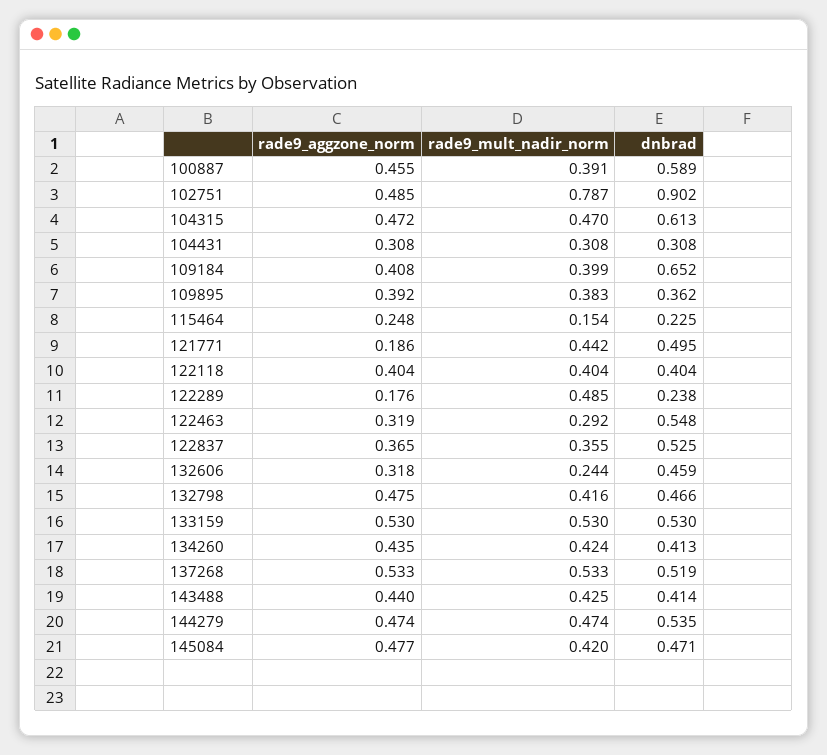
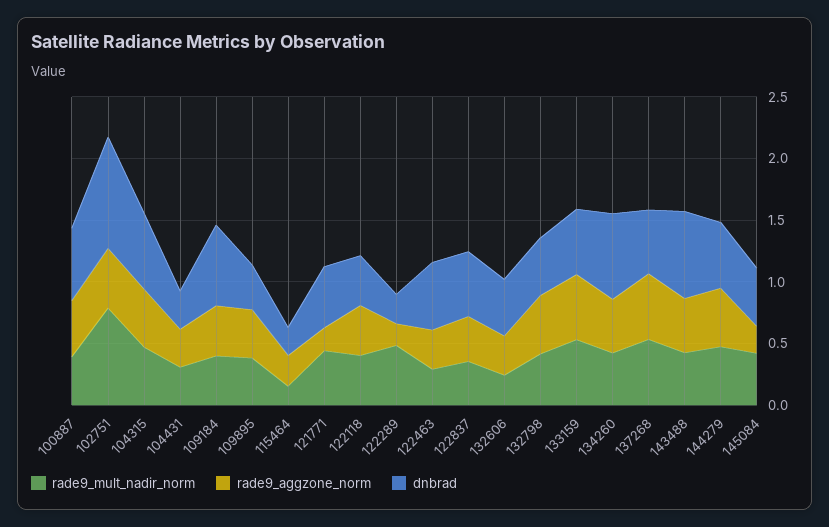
  {
    "rade9_aggzone_norm": {
      "100887": 0.455,
      "102751": 0.485,
      "104315": 0.472,
      "104431": 0.308,
      "109184": 0.408,
      "109895": 0.392,
      "115464": 0.248,
      "121771": 0.186,
      "122118": 0.404,
      "122289": 0.176,
      "122463": 0.319,
      "122837": 0.365,
      "132606": 0.318,
      "132798": 0.475,
      "133159": 0.53,
      "134260": 0.435,
      "137268": 0.533,
      "143488": 0.44,
      "144279": 0.474,
-     "145084": 0.477
+     "145084": 0.2
    },
    "rade9_mult_nadir_norm": {
      "100887": 0.391,
      "102751": 0.787,
      "104315": 0.47,
      "104431": 0.308,
      "109184": 0.399,
      "109895": 0.383,
      "115464": 0.154,
      "121771": 0.442,
      "122118": 0.404,
      "122289": 0.485,
      "122463": 0.292,
      "122837": 0.355,
      "132606": 0.244,
      "132798": 0.416,
      "133159": 0.53,
      "134260": 0.424,
      "137268": 0.533,
      "143488": 0.425,
      "144279": 0.474,
      "145084": 0.42
    },
    "dnbrad": {
      "100887": 0.589,
      "102751": 0.902,
      "104315": 0.613,
      "104431": 0.308,
      "109184": 0.652,
      "109895": 0.362,
      "115464": 0.225,
      "121771": 0.495,
      "122118": 0.404,
      "122289": 0.238,
      "122463": 0.548,
      "122837": 0.525,
      "132606": 0.459,
      "132798": 0.466,
      "133159": 0.53,
-     "134260": 0.413,
+     "134260": 0.7,
      "137268": 0.519,
-     "143488": 0.414,
+     "143488": 0.7,
      "144279": 0.535,
      "145084": 0.471
    }
  }

